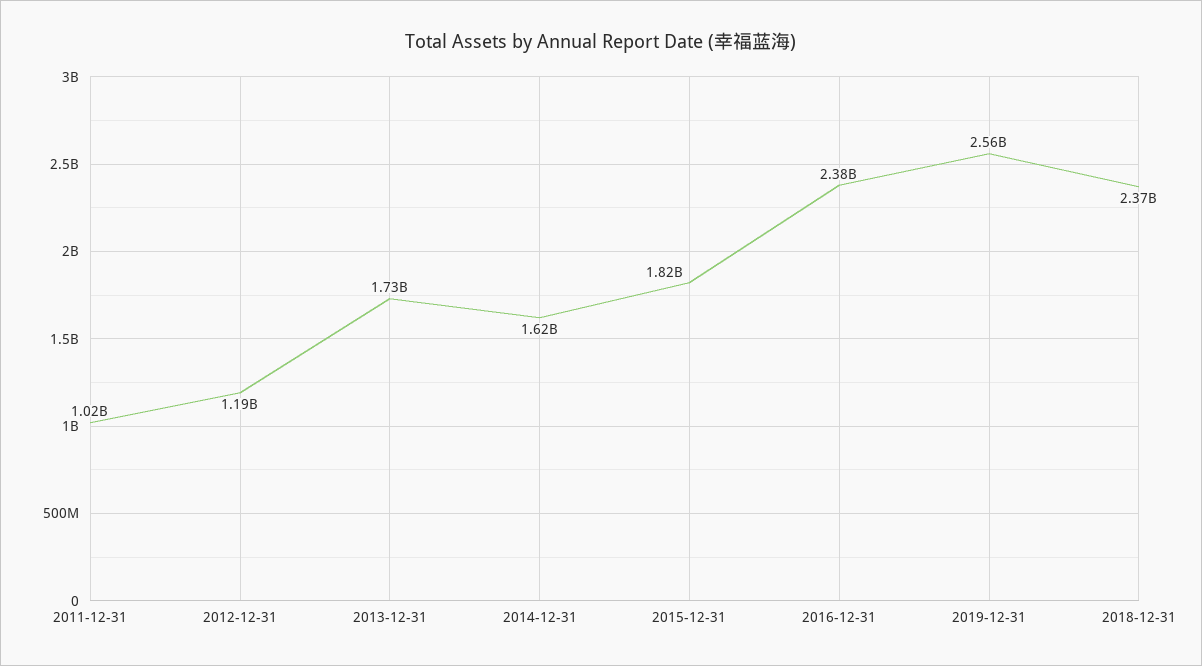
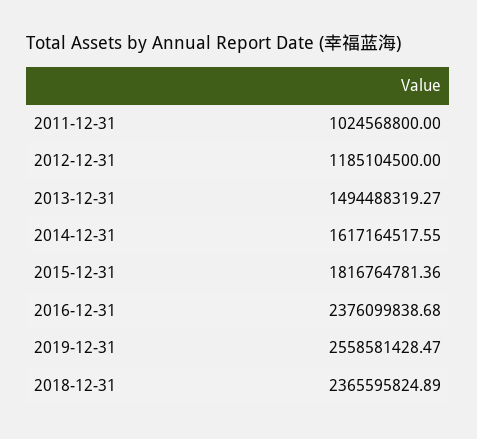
  {
    "2011-12-31": 1024568800,
    "2012-12-31": 1185104500,
-   "2013-12-31": 1730000000,
+   "2013-12-31": 1494488319.27,
    "2014-12-31": 1617164517.55,
    "2015-12-31": 1816764781.36,
    "2016-12-31": 2376099838.68,
    "2019-12-31": 2558581428.47,
    "2018-12-31": 2365595824.89
  }

